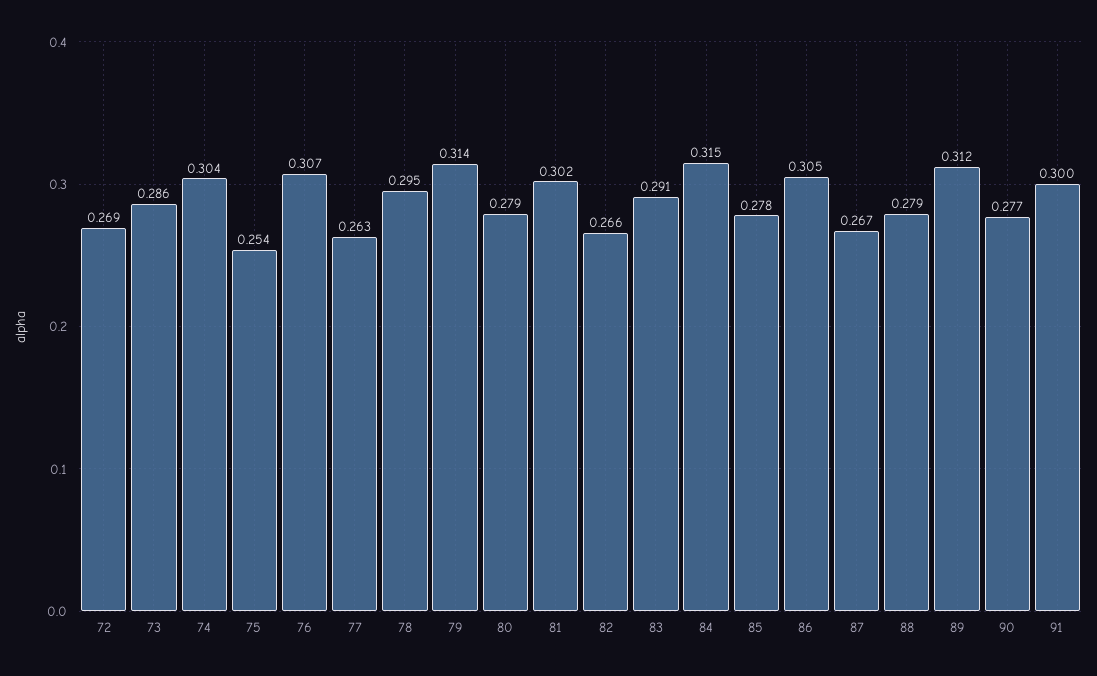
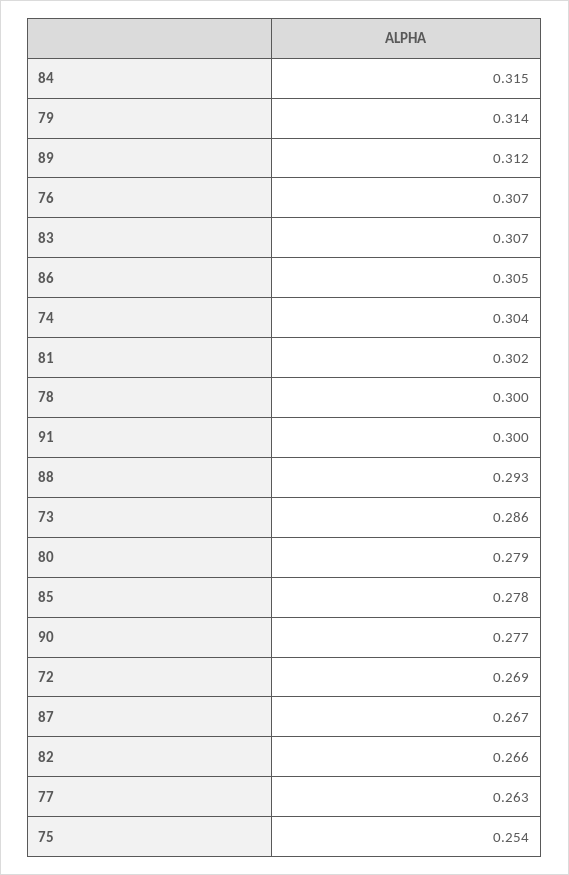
  {
    "72": 0.269,
    "73": 0.286,
    "74": 0.304,
    "75": 0.254,
    "76": 0.307,
    "77": 0.263,
-   "78": 0.295,
+   "78": 0.3,
    "79": 0.314,
    "80": 0.279,
    "81": 0.302,
    "82": 0.266,
-   "83": 0.291,
+   "83": 0.307,
    "84": 0.315,
    "85": 0.278,
    "86": 0.305,
    "87": 0.267,
-   "88": 0.279,
+   "88": 0.293,
    "89": 0.312,
    "90": 0.277,
    "91": 0.3
  }

